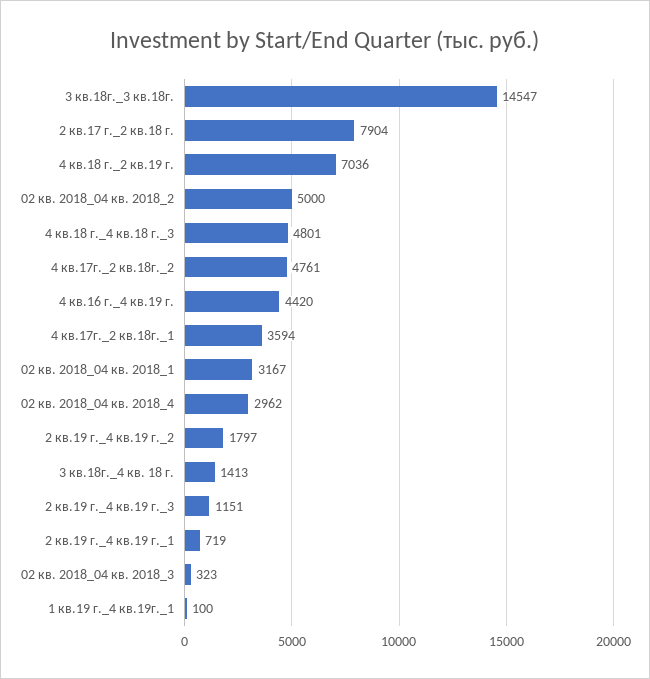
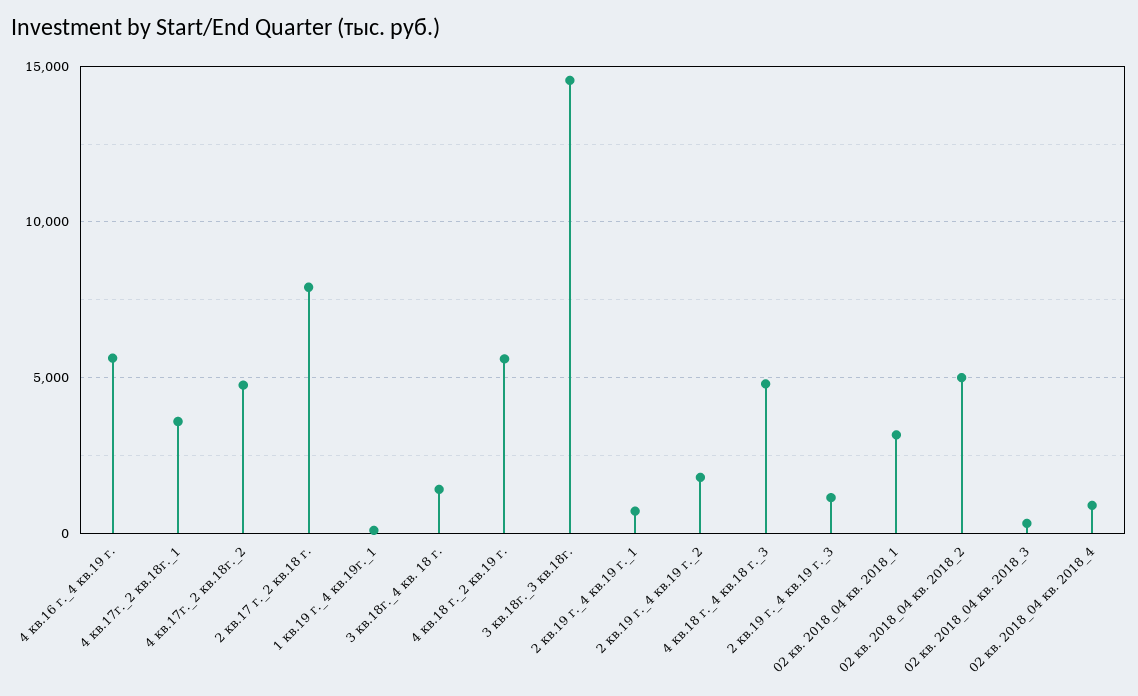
  {
    "3 кв.18г._3 кв.18г.": 14547,
    "2 кв.17 г._2 кв.18 г.": 7904,
-   "4 кв.18 г._2 кв.19 г.": 7036,
+   "4 кв.18 г._2 кв.19 г.": 5500,
    "02 кв. 2018_04 кв. 2018_2": 5000,
    "4 кв.18 г._4 кв.18 г._3": 4801,
    "4 кв.17г._2 кв.18г._2": 4761,
-   "4 кв.16 г._4 кв.19 г.": 4420,
+   "4 кв.16 г._4 кв.19 г.": 5500,
    "4 кв.17г._2 кв.18г._1": 3594,
    "02 кв. 2018_04 кв. 2018_1": 3167,
-   "02 кв. 2018_04 кв. 2018_4": 2962,
+   "02 кв. 2018_04 кв. 2018_4": 1000,
    "2 кв.19 г._4 кв.19 г._2": 1797,
    "3 кв.18г._4 кв. 18 г.": 1413,
    "2 кв.19 г._4 кв.19 г._3": 1151,
    "2 кв.19 г._4 кв.19 г._1": 719,
    "02 кв. 2018_04 кв. 2018_3": 323,
    "1 кв.19 г._4 кв.19г._1": 100
  }

